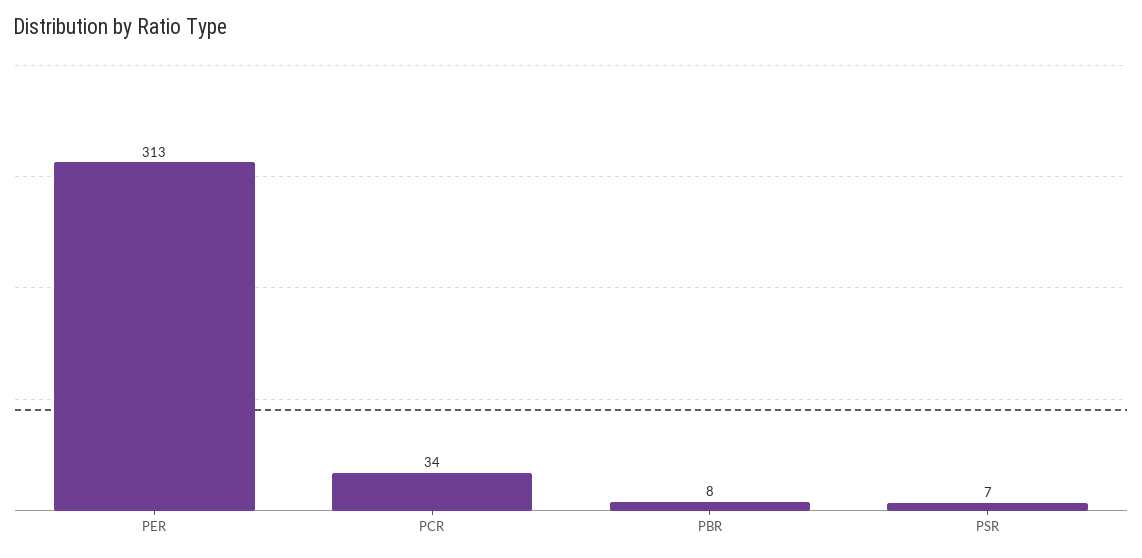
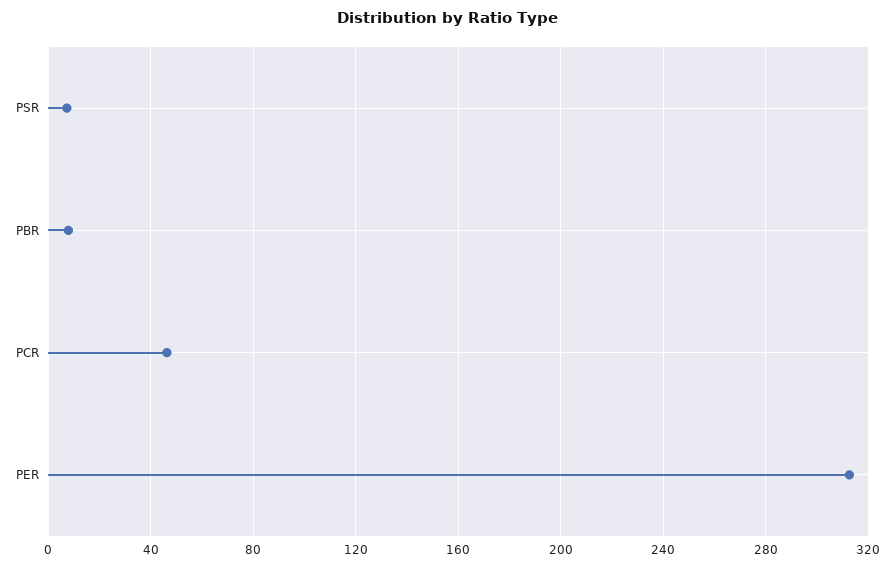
  {
    "PER": 313,
-   "PCR": 34,
+   "PCR": 45,
    "PBR": 8,
    "PSR": 7
  }

